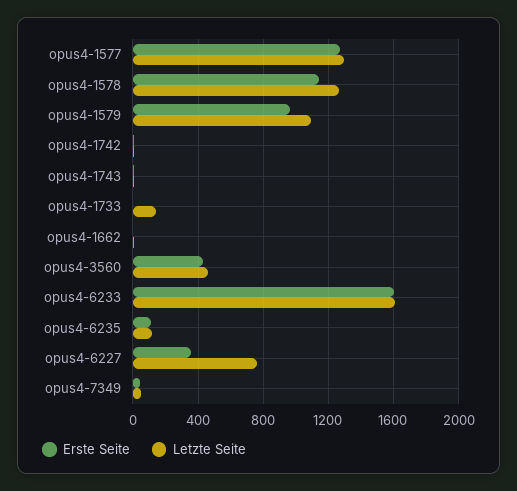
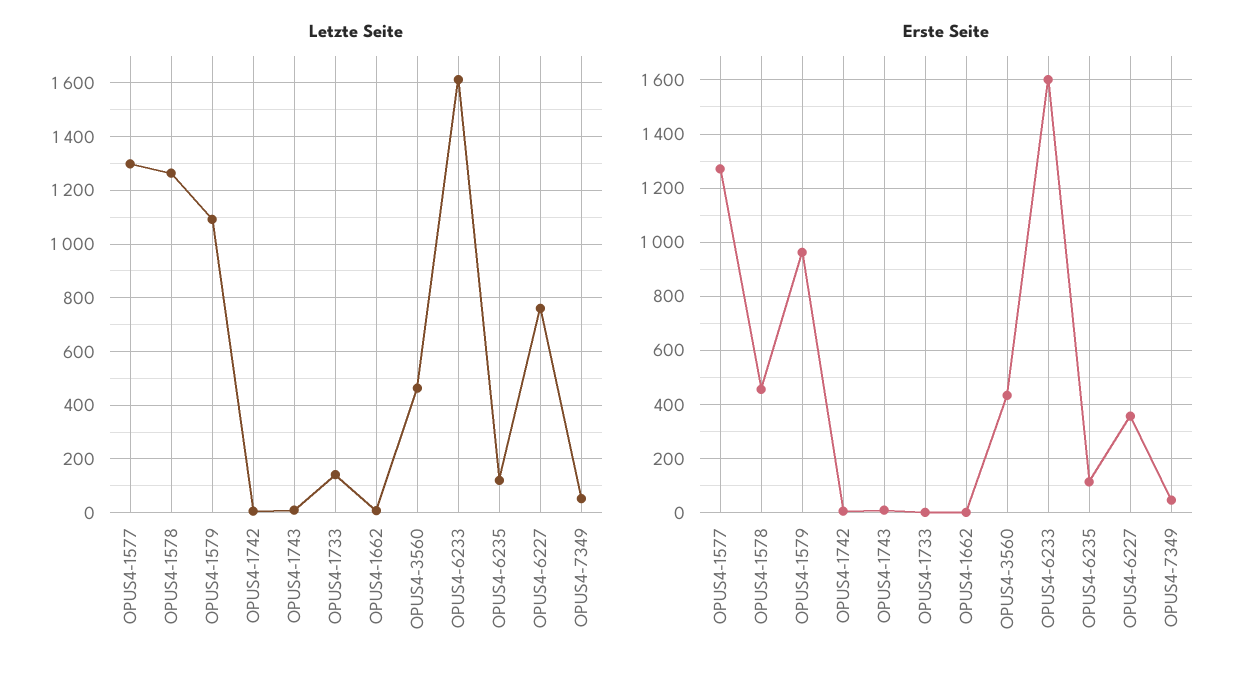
  {
    "Erste Seite": {
      "opus4-1577": 1275,
-     "opus4-1578": 1150,
+     "opus4-1578": 450,
      "opus4-1579": 950,
      "opus4-1742": 0,
      "opus4-1743": 0,
      "opus4-1733": 0,
      "opus4-1662": 0,
      "opus4-3560": 425,
      "opus4-6233": 1600,
      "opus4-6235": 125,
      "opus4-6227": 350,
      "opus4-7349": 50
    },
    "Letzte Seite": {
      "opus4-1577": 1300,
      "opus4-1578": 1275,
      "opus4-1579": 1100,
      "opus4-1742": 0,
      "opus4-1743": 0,
      "opus4-1733": 150,
      "opus4-1662": 0,
      "opus4-3560": 475,
      "opus4-6233": 1600,
      "opus4-6235": 125,
      "opus4-6227": 750,
      "opus4-7349": 50
    }
  }

